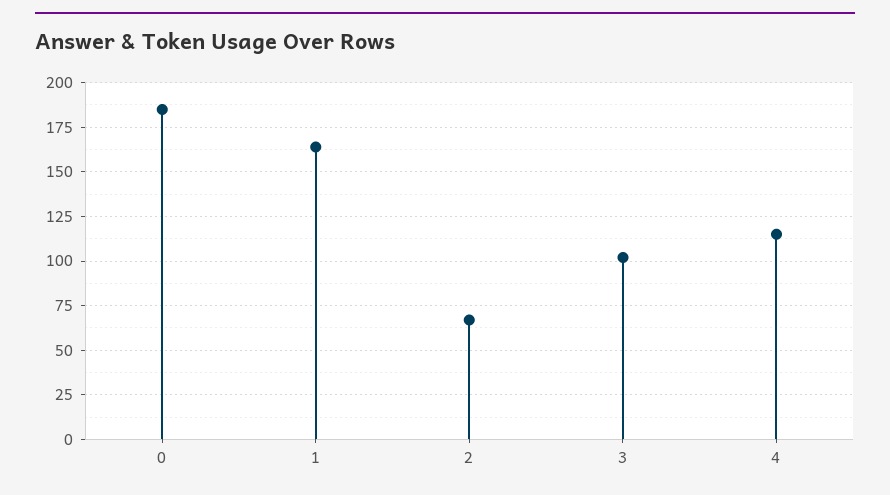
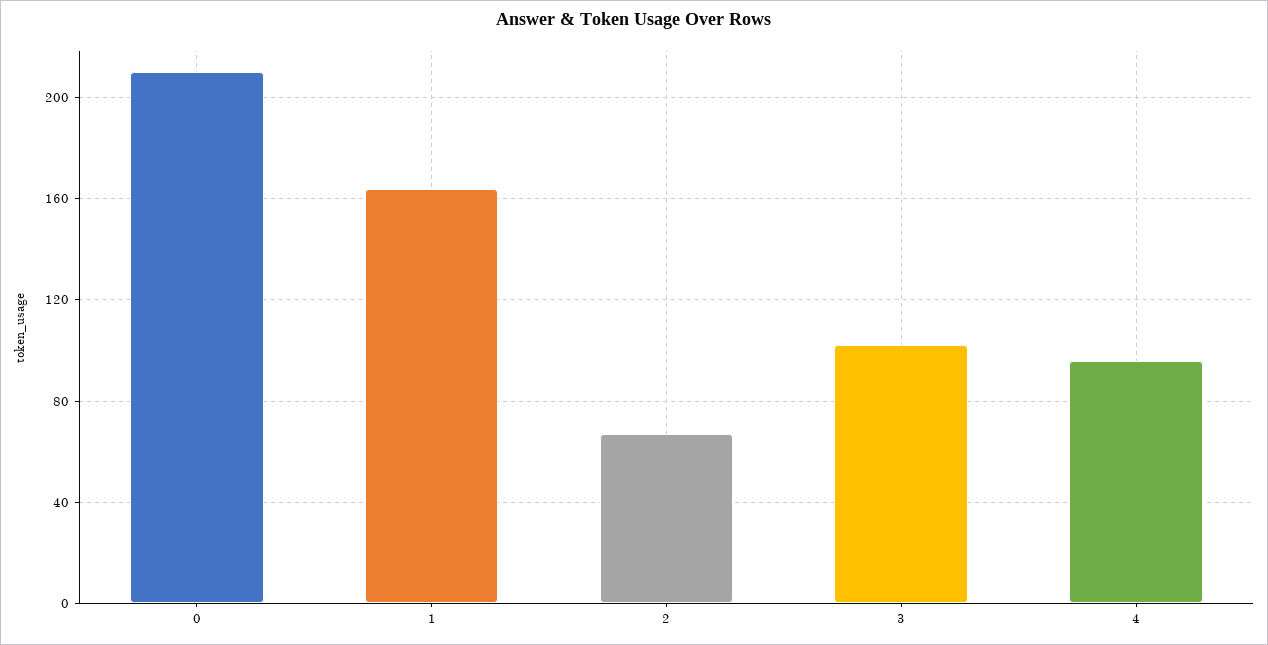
  {
-   "0": 185,
+   "0": 210,
    "1": 165,
    "2": 65,
    "3": 100,
-   "4": 115
+   "4": 95
  }

